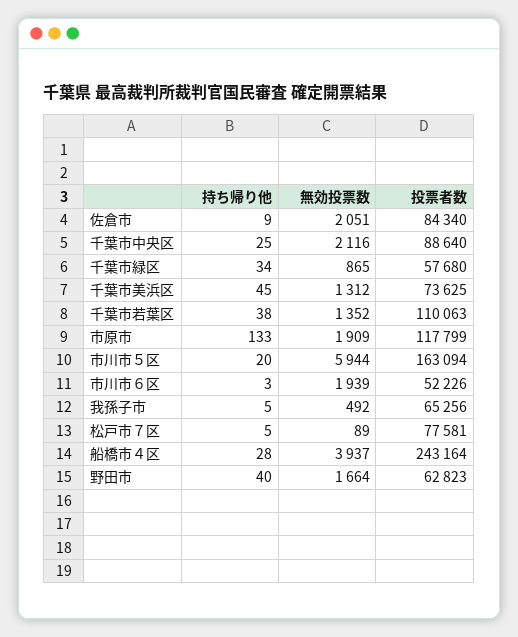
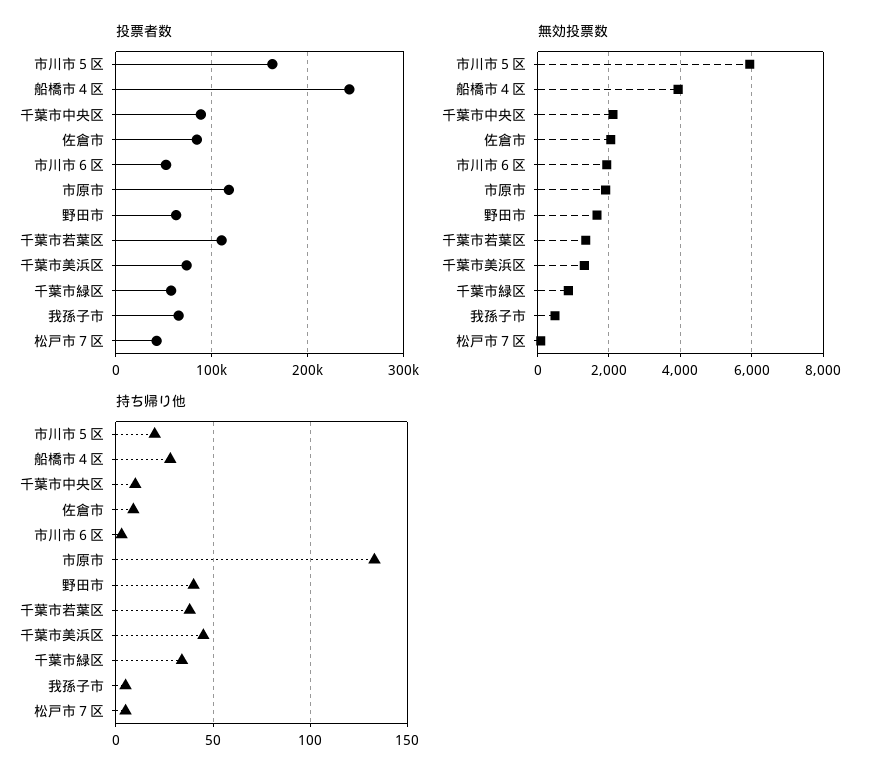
  {
    "持ち帰り他": {
      "佐倉市": 9,
-     "千葉市中央区": 25,
+     "千葉市中央区": 10,
      "千葉市緑区": 34,
      "千葉市美浜区": 45,
      "千葉市若葉区": 38,
      "市原市": 133,
      "市川市５区": 20,
      "市川市６区": 3,
      "我孫子市": 5,
      "松戸市７区": 5,
      "船橋市４区": 28,
      "野田市": 40
    },
    "無効投票数": {
      "佐倉市": 2051,
      "千葉市中央区": 2116,
      "千葉市緑区": 865,
      "千葉市美浜区": 1312,
      "千葉市若葉区": 1352,
      "市原市": 1909,
      "市川市５区": 5944,
      "市川市６区": 1939,
      "我孫子市": 492,
      "松戸市７区": 89,
      "船橋市４区": 3937,
      "野田市": 1664
    },
    "投票者数": {
      "佐倉市": 84340,
      "千葉市中央区": 88640,
      "千葉市緑区": 57680,
      "千葉市美浜区": 73625,
      "千葉市若葉区": 110063,
      "市原市": 117799,
      "市川市５区": 163094,
      "市川市６区": 52226,
      "我孫子市": 65256,
-     "松戸市７区": 77581,
+     "松戸市７区": 40000,
      "船橋市４区": 243164,
      "野田市": 62823
    }
  }

